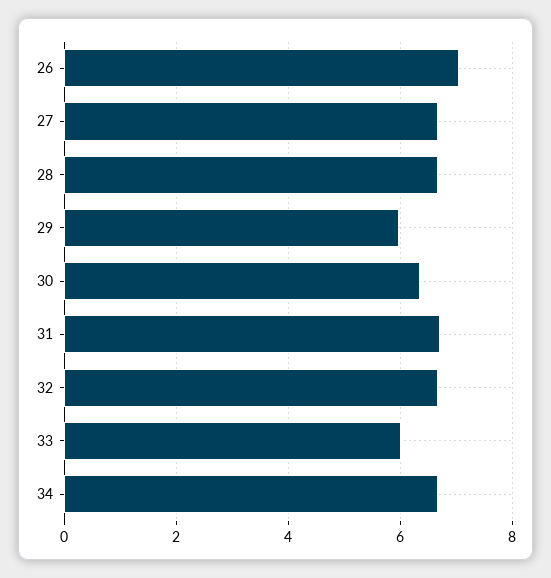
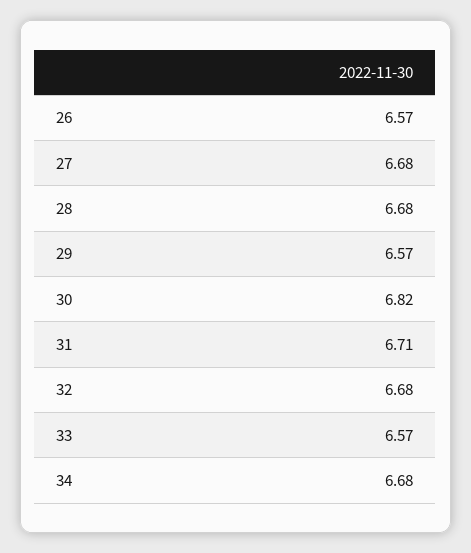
  {
-   "26": 7,
+   "26": 6.57,
    "27": 6.68,
    "28": 6.68,
-   "29": 6,
+   "29": 6.57,
-   "30": 6.4,
+   "30": 6.82,
    "31": 6.71,
    "32": 6.68,
-   "33": 6,
+   "33": 6.57,
    "34": 6.68
  }

